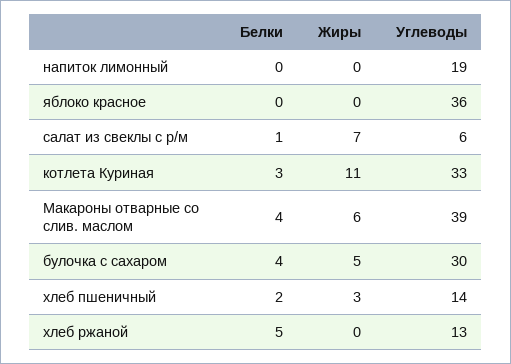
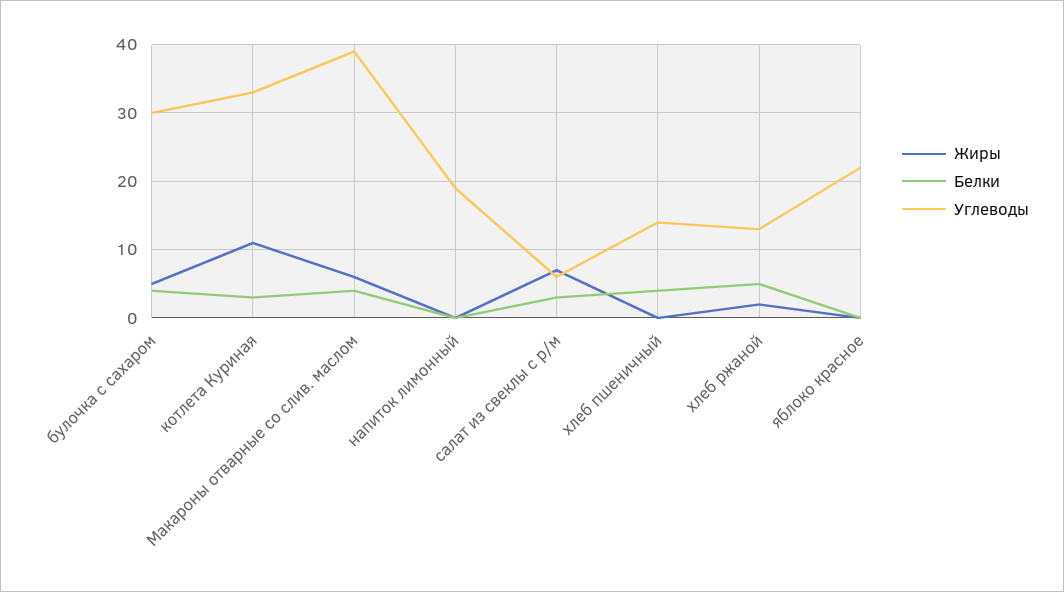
  {
    "Белки": {
      "напиток лимонный": 0,
      "яблоко красное": 0,
-     "салат из свеклы с р/м": 1,
+     "салат из свеклы с р/м": 3,
      "котлета Куриная": 3,
      "Макароны отварные со слив. маслом": 4,
      "булочка с сахаром": 4,
-     "хлеб пшеничный": 2,
+     "хлеб пшеничный": 4,
      "хлеб ржаной": 5
    },
    "Жиры": {
      "напиток лимонный": 0,
      "яблоко красное": 0,
      "салат из свеклы с р/м": 7,
      "котлета Куриная": 11,
      "Макароны отварные со слив. маслом": 6,
      "булочка с сахаром": 5,
-     "хлеб пшеничный": 3,
+     "хлеб пшеничный": 0,
-     "хлеб ржаной": 0
+     "хлеб ржаной": 2
    },
    "Углеводы": {
      "напиток лимонный": 19,
-     "яблоко красное": 36,
+     "яблоко красное": 22,
      "салат из свеклы с р/м": 6,
      "котлета Куриная": 33,
      "Макароны отварные со слив. маслом": 39,
      "булочка с сахаром": 30,
      "хлеб пшеничный": 14,
      "хлеб ржаной": 13
    }
  }

